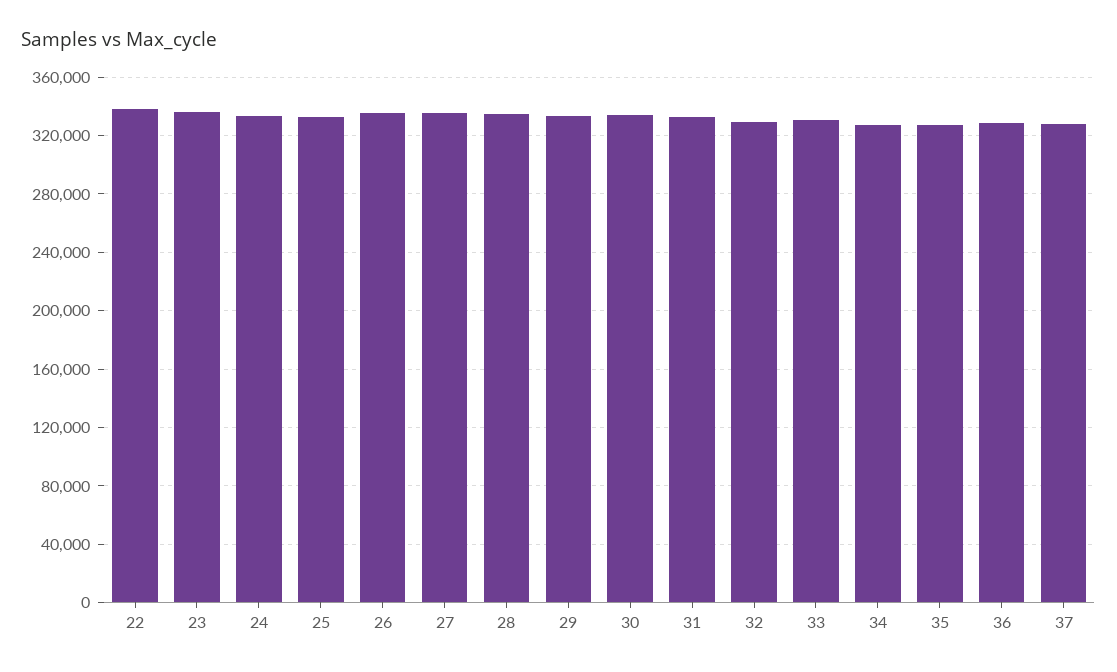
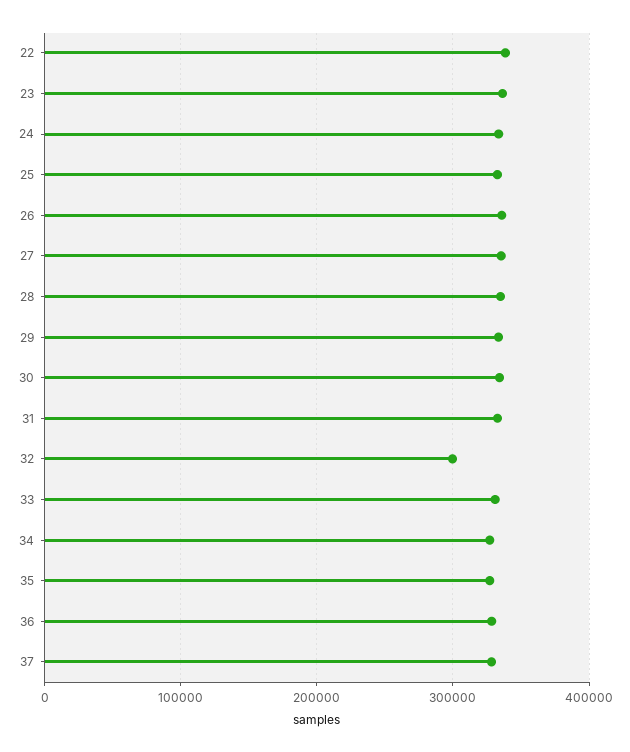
  {
    "22": 340000,
    "23": 335000,
    "24": 335000,
    "25": 335000,
    "26": 335000,
    "27": 335000,
    "28": 335000,
    "29": 335000,
    "30": 335000,
    "31": 335000,
-   "32": 330000,
+   "32": 300000,
    "33": 330000,
    "34": 325000,
    "35": 325000,
    "36": 330000,
    "37": 330000
  }

